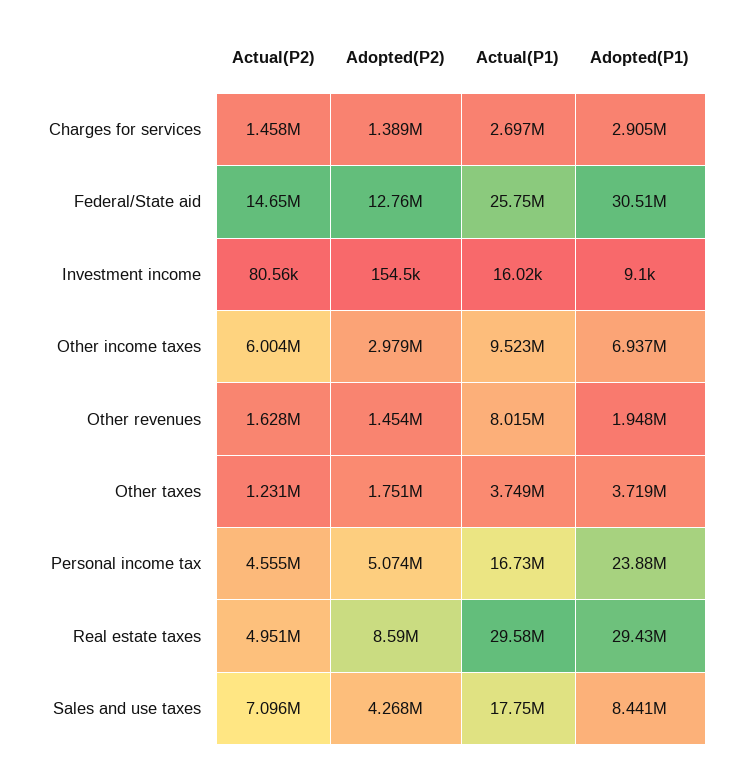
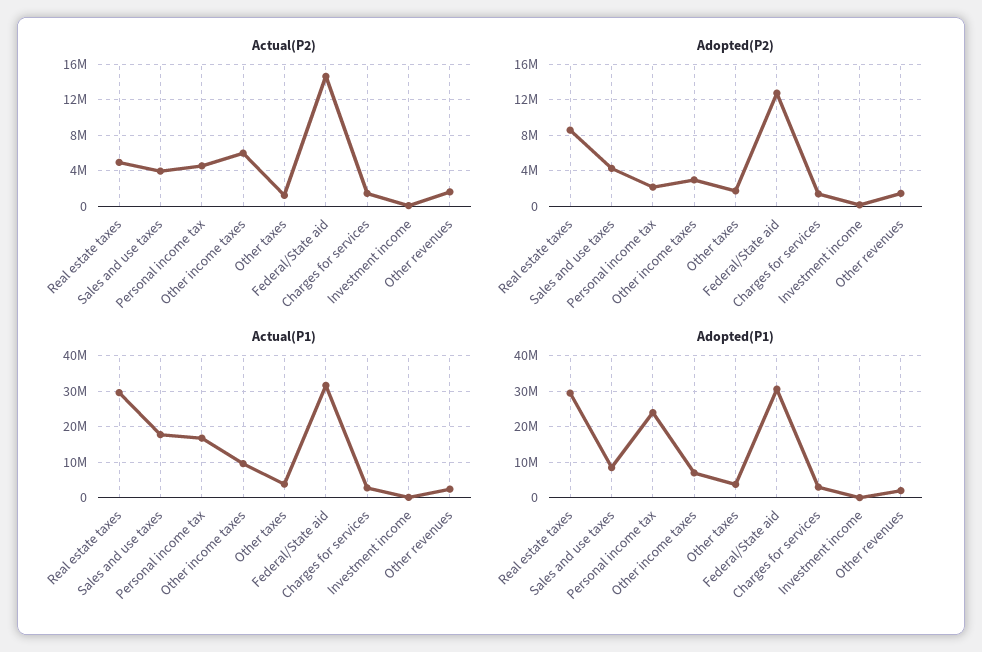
  {
    "Actual(P2)": {
      "Charges for services": 1458000,
      "Federal/State aid": 14650000,
      "Investment income": 80560,
      "Other income taxes": 6004000,
      "Other revenues": 1628000,
      "Other taxes": 1231000,
      "Personal income tax": 4555000,
      "Real estate taxes": 4951000,
-     "Sales and use taxes": 7096000
+     "Sales and use taxes": 4000000
    },
    "Adopted(P2)": {
      "Charges for services": 1389000,
      "Federal/State aid": 12760000,
      "Investment income": 154500,
      "Other income taxes": 2979000,
      "Other revenues": 1454000,
      "Other taxes": 1751000,
-     "Personal income tax": 5074000,
+     "Personal income tax": 2000000,
      "Real estate taxes": 8590000,
      "Sales and use taxes": 4268000
    },
    "Actual(P1)": {
      "Charges for services": 2697000,
-     "Federal/State aid": 25750000,
+     "Federal/State aid": 32000000,
      "Investment income": 16020,
      "Other income taxes": 9523000,
-     "Other revenues": 8015000,
+     "Other revenues": 2000000,
      "Other taxes": 3749000,
      "Personal income tax": 16730000,
      "Real estate taxes": 29580000,
      "Sales and use taxes": 17750000
    },
    "Adopted(P1)": {
      "Charges for services": 2905000,
      "Federal/State aid": 30510000,
      "Investment income": 9100,
      "Other income taxes": 6937000,
      "Other revenues": 1948000,
      "Other taxes": 3719000,
      "Personal income tax": 23880000,
      "Real estate taxes": 29430000,
      "Sales and use taxes": 8441000
    }
  }

